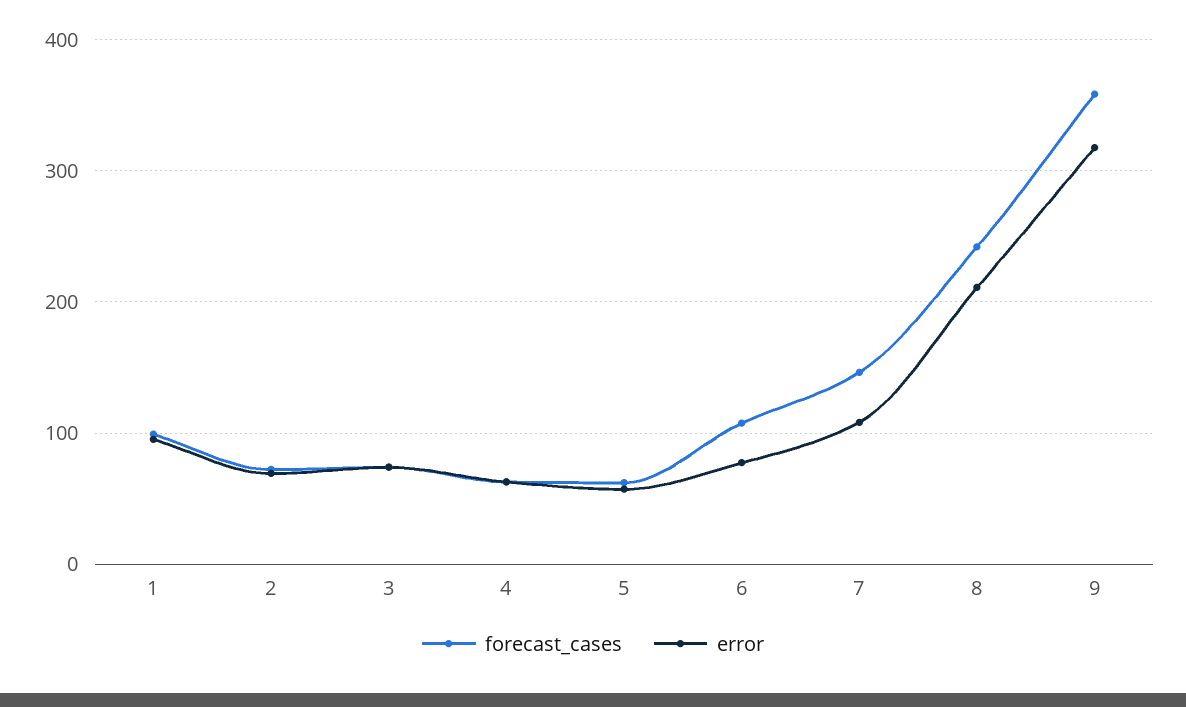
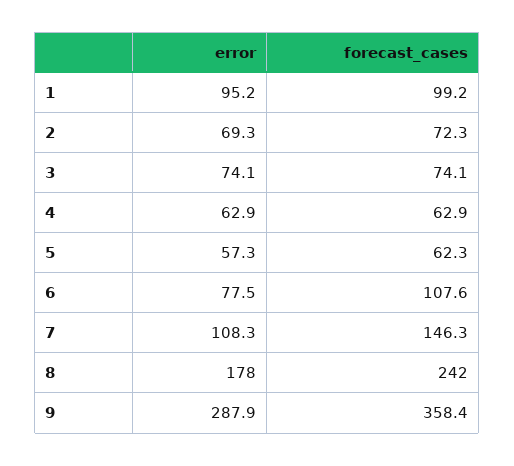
  {
    "forecast_cases": {
      "1": 99.2,
      "2": 72.3,
      "3": 74.1,
      "4": 62.9,
      "5": 62.3,
      "6": 107.6,
      "7": 146.3,
      "8": 242,
      "9": 358.4
    },
    "error": {
      "1": 95.2,
      "2": 69.3,
      "3": 74.1,
      "4": 62.9,
      "5": 57.3,
      "6": 77.5,
      "7": 108.3,
-     "8": 210,
+     "8": 178,
-     "9": 320
+     "9": 287.9
    }
  }

